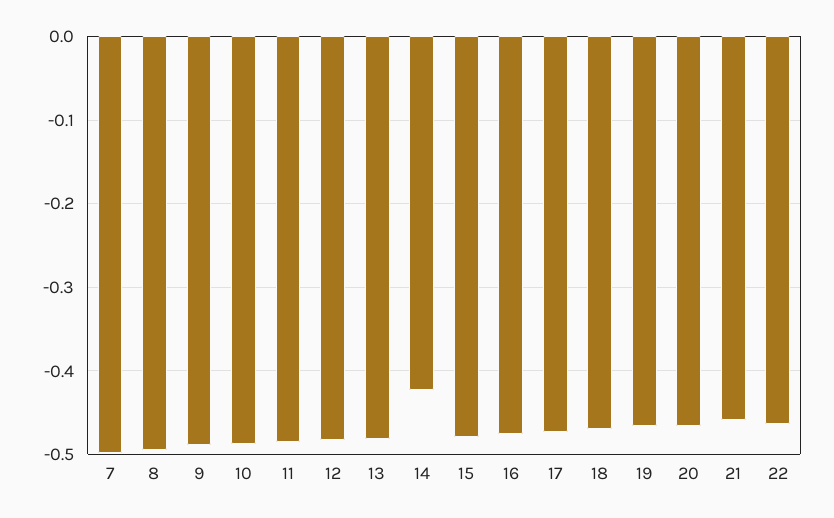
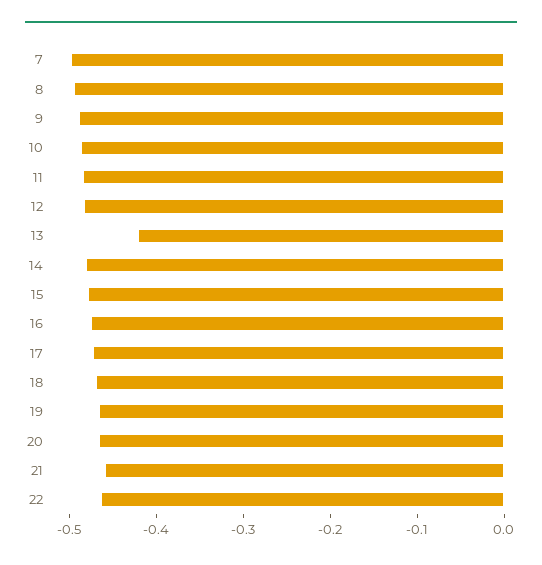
  {
    "7": -0.5,
    "8": -0.49,
    "9": -0.49,
    "10": -0.49,
    "11": -0.48,
    "12": -0.48,
-   "13": -0.48,
+   "13": -0.42,
-   "14": -0.42,
+   "14": -0.48,
    "15": -0.48,
    "16": -0.48,
    "17": -0.47,
    "18": -0.47,
    "19": -0.47,
    "20": -0.47,
    "21": -0.46,
    "22": -0.46
  }

